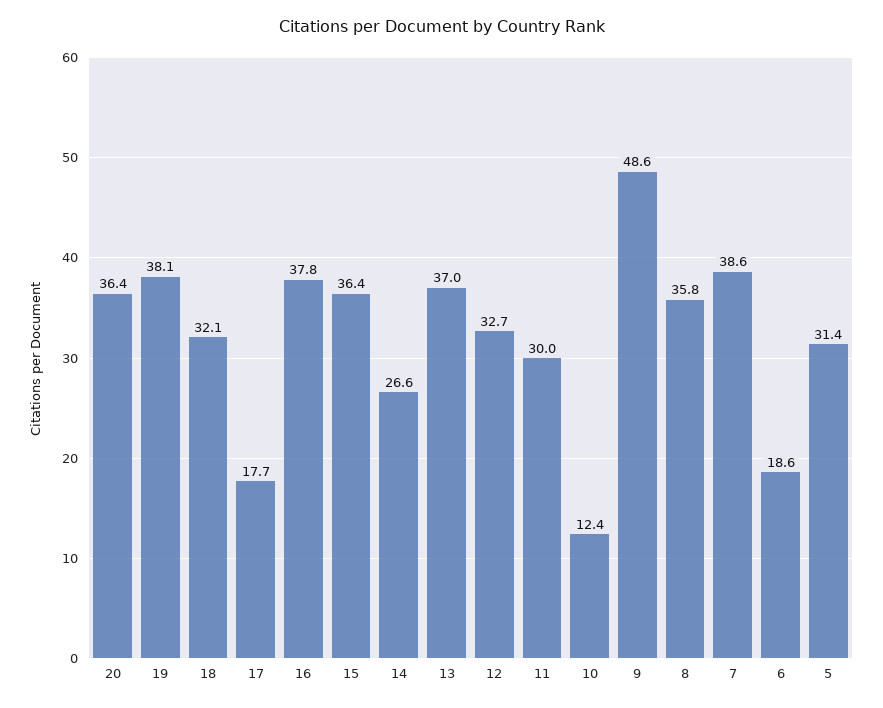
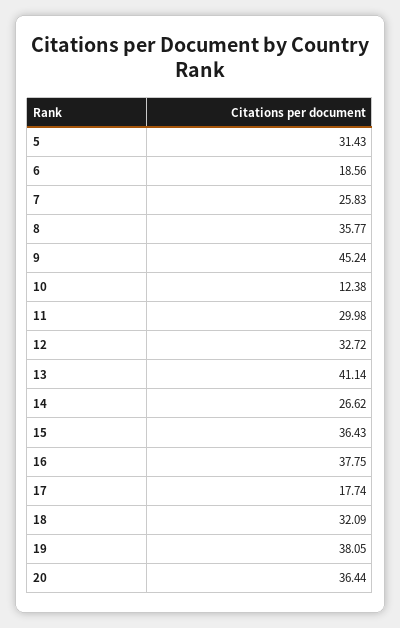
  {
    "20": 36.44,
    "19": 38.05,
    "18": 32.09,
    "17": 17.74,
    "16": 37.75,
    "15": 36.43,
    "14": 26.62,
-   "13": 37,
+   "13": 41.14,
    "12": 32.72,
    "11": 29.98,
    "10": 12.38,
-   "9": 48.6,
+   "9": 45.24,
    "8": 35.77,
-   "7": 38.6,
+   "7": 25.83,
    "6": 18.56,
    "5": 31.43
  }

